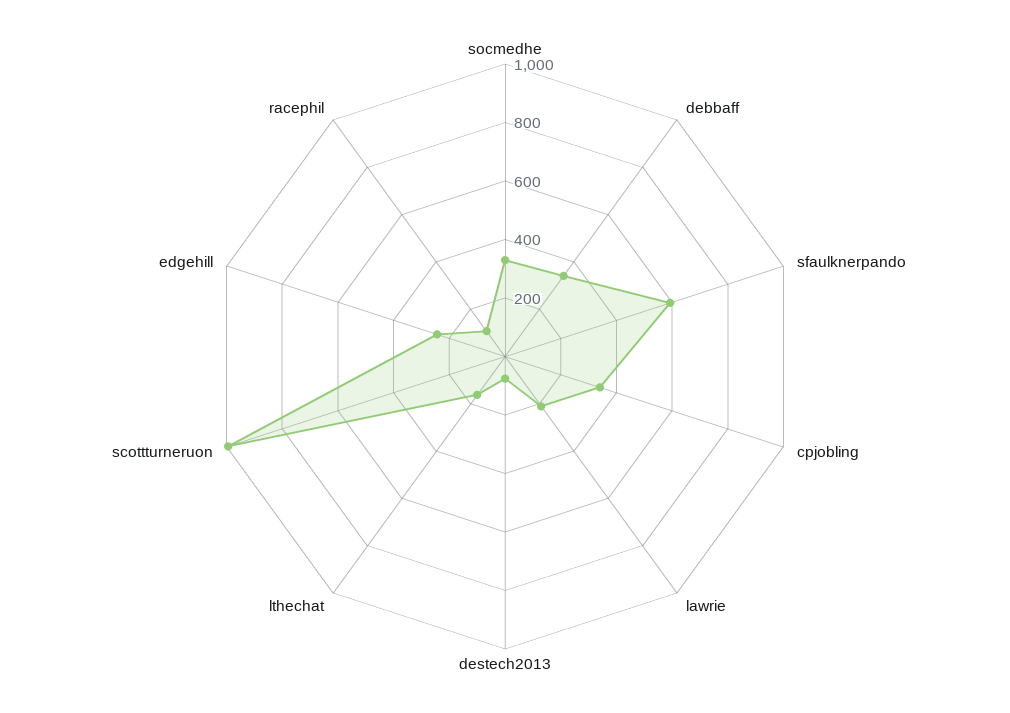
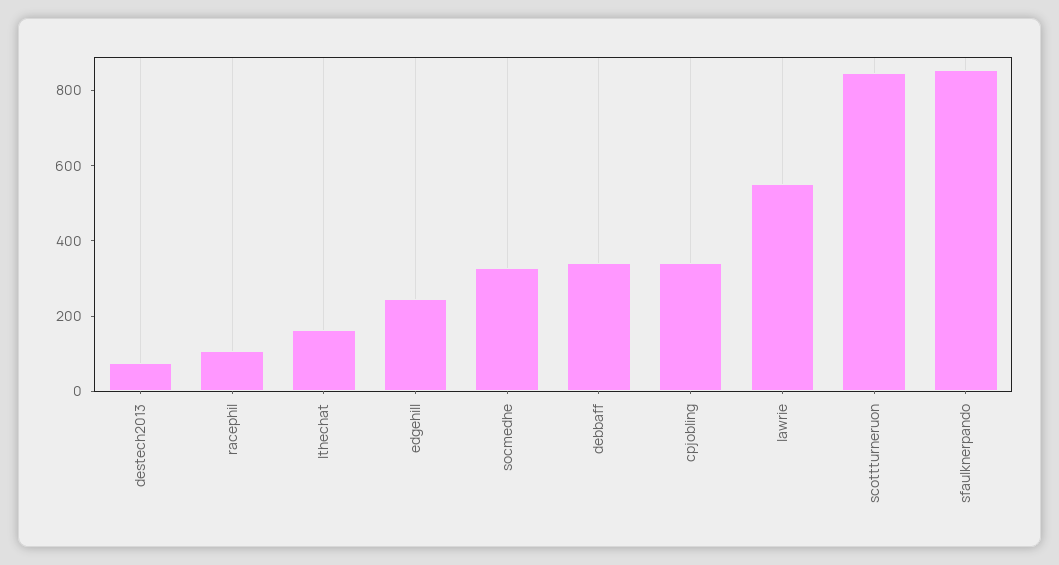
  {
    "socmedhe": 350,
    "debbaff": 350,
-   "sfaulknerpando": 600,
+   "sfaulknerpando": 850,
    "cpjobling": 350,
-   "lawrie": 200,
+   "lawrie": 550,
    "destech2013": 100,
    "lthechat": 150,
-   "scottturneruon": 1000,
+   "scottturneruon": 850,
    "edgehill": 250,
    "racephil": 100
  }

